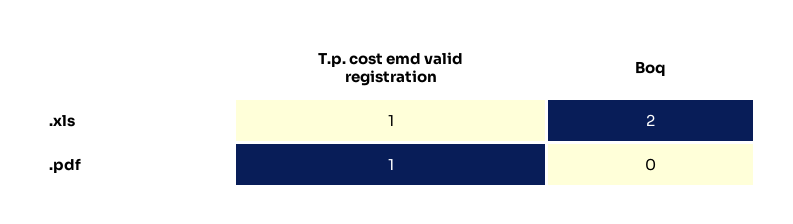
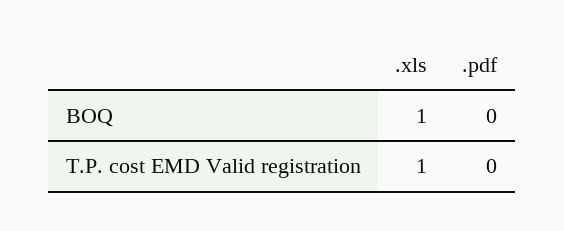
  {
    "T.p. cost emd valid registration": {
      ".xls": 1,
-     ".pdf": 1
+     ".pdf": 0
    },
    "Boq": {
-     ".xls": 2,
+     ".xls": 1,
      ".pdf": 0
    }
  }

